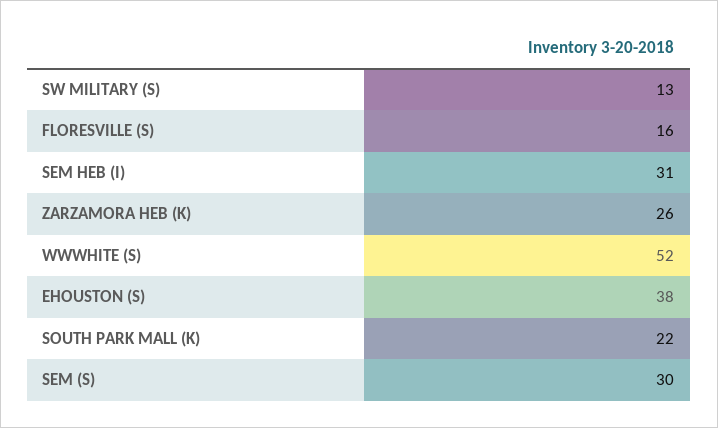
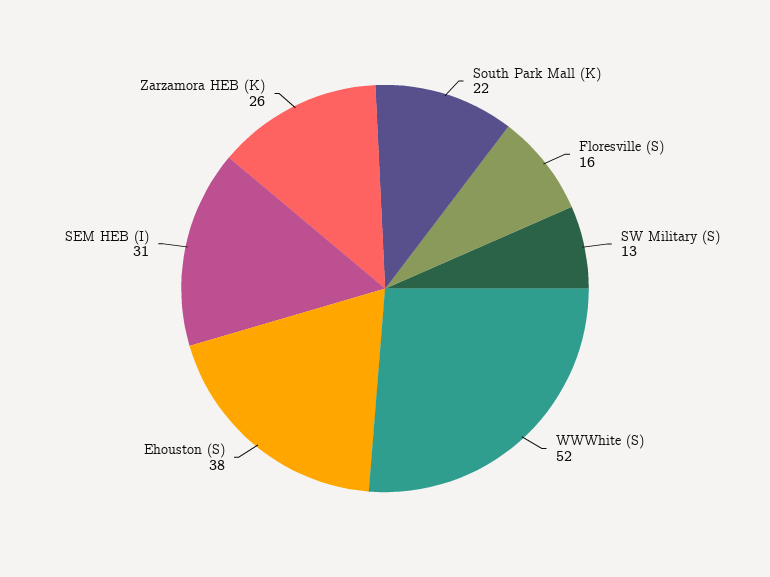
  {
    "SW MILITARY (S)": 13,
    "FLORESVILLE (S)": 16,
    "SEM HEB (I)": 31,
    "ZARZAMORA HEB (K)": 26,
    "WWWHITE (S)": 52,
    "EHOUSTON (S)": 38,
-   "SOUTH PARK MALL (K)": 22,
+   "SOUTH PARK MALL (K)": 22
-   "SEM (S)": 30
  }

